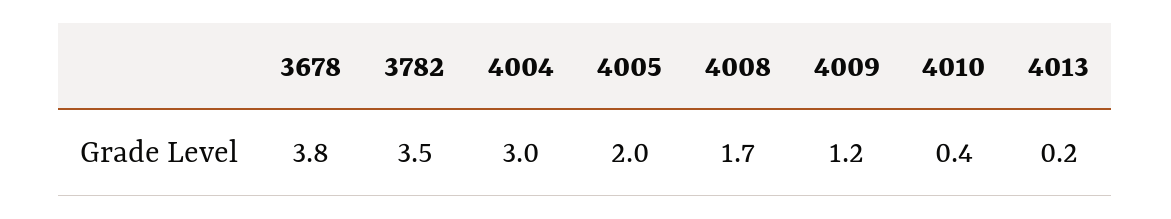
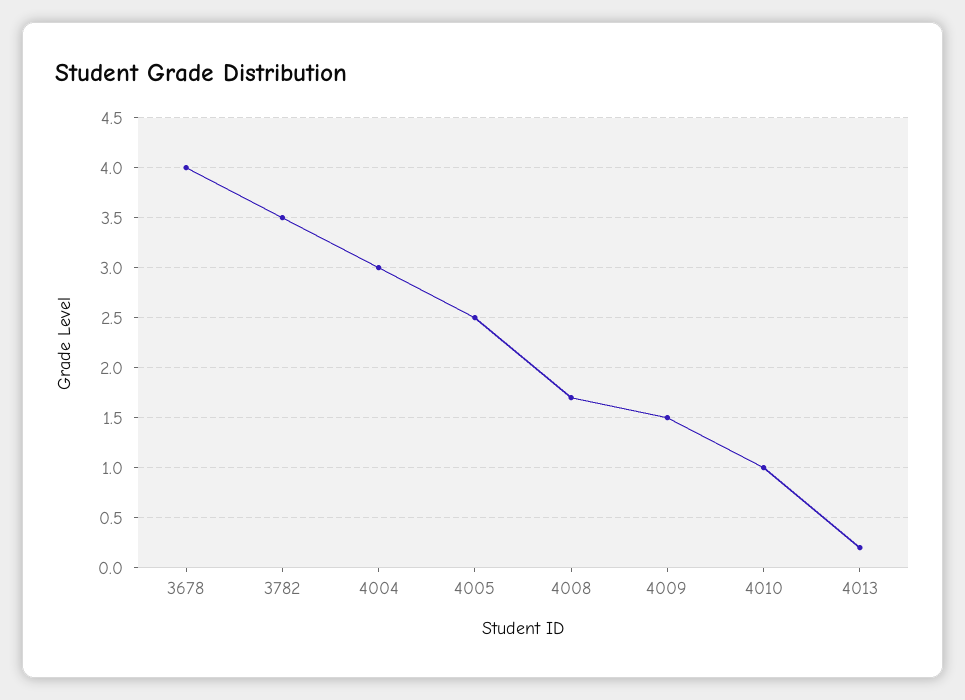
  {
-   "3678": 3.8,
+   "3678": 4,
    "3782": 3.5,
    "4004": 3,
-   "4005": 2,
+   "4005": 2.5,
    "4008": 1.7,
-   "4009": 1.2,
+   "4009": 1.5,
-   "4010": 0.4,
+   "4010": 1,
    "4013": 0.2
  }

